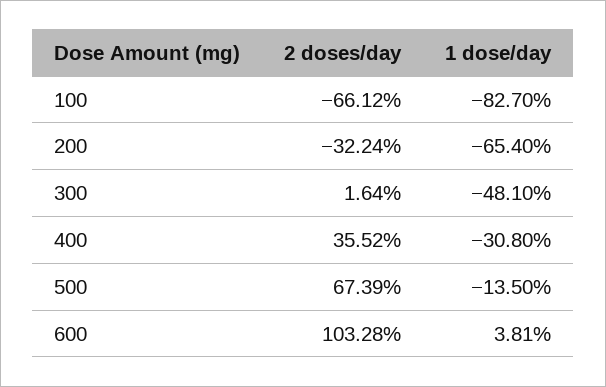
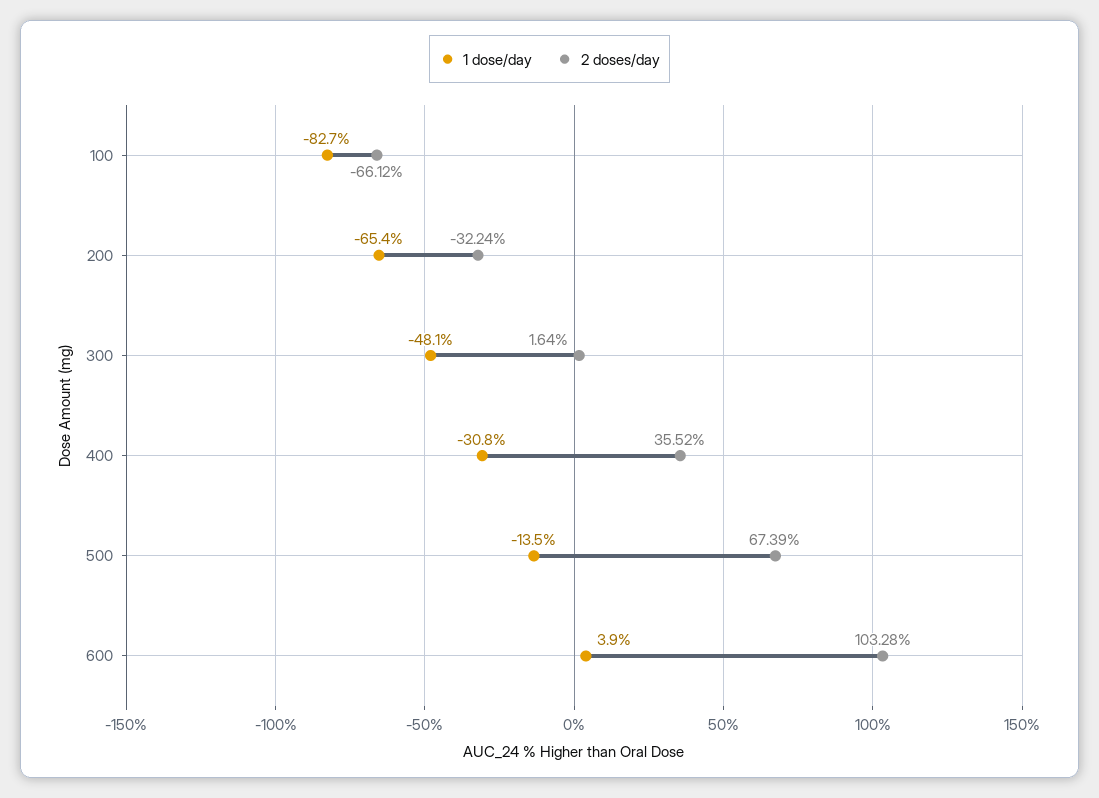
  {
    "2 doses/day": {
      "100": -66.12,
      "200": -32.24,
      "300": 1.64,
      "400": 35.52,
      "500": 67.39,
      "600": 103.28
    },
    "1 dose/day": {
      "100": -82.7,
      "200": -65.4,
      "300": -48.1,
      "400": -30.8,
      "500": -13.5,
-     "600": 3.81
+     "600": 3.9
    }
  }

